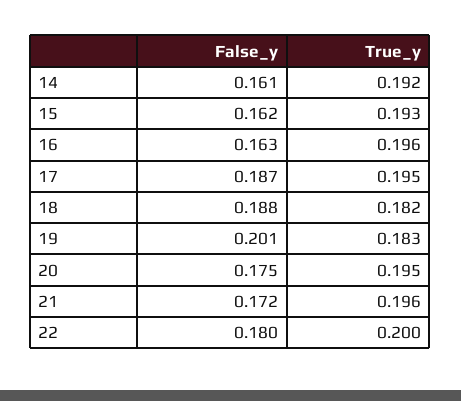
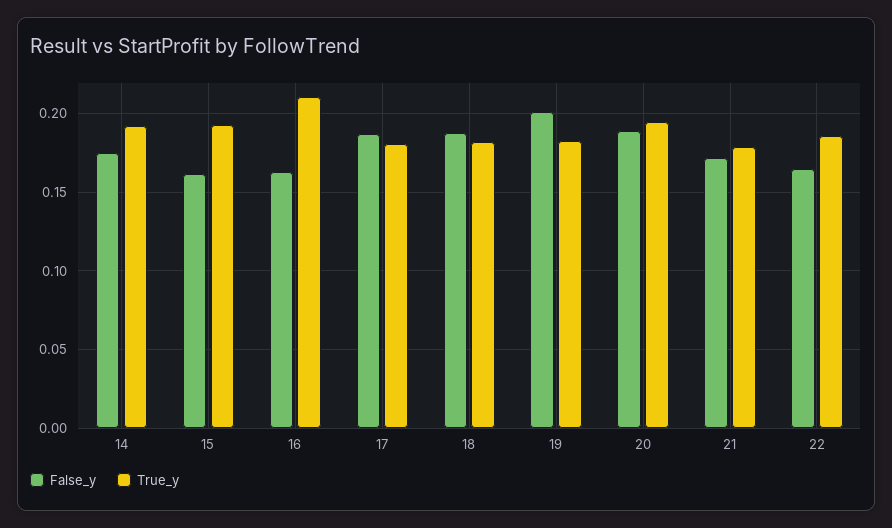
  {
    "False_y": {
-     "14": 0.161,
+     "14": 0.175,
      "15": 0.162,
      "16": 0.163,
      "17": 0.187,
      "18": 0.188,
      "19": 0.201,
-     "20": 0.175,
+     "20": 0.19,
      "21": 0.172,
-     "22": 0.18
+     "22": 0.165
    },
    "True_y": {
      "14": 0.192,
      "15": 0.193,
-     "16": 0.196,
+     "16": 0.21,
-     "17": 0.195,
+     "17": 0.18,
      "18": 0.182,
      "19": 0.183,
      "20": 0.195,
-     "21": 0.196,
+     "21": 0.18,
-     "22": 0.2
+     "22": 0.185
    }
  }

